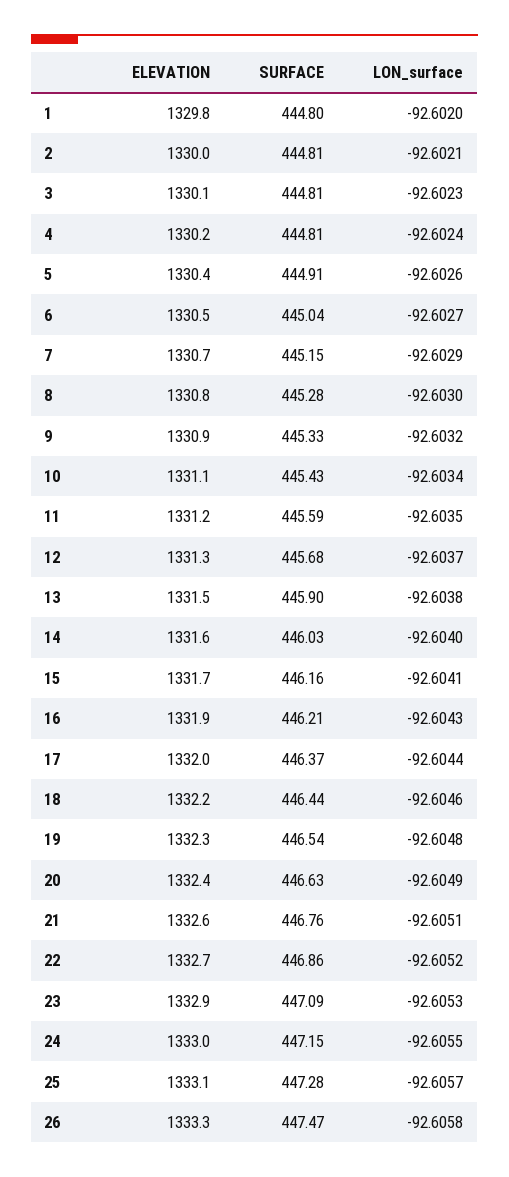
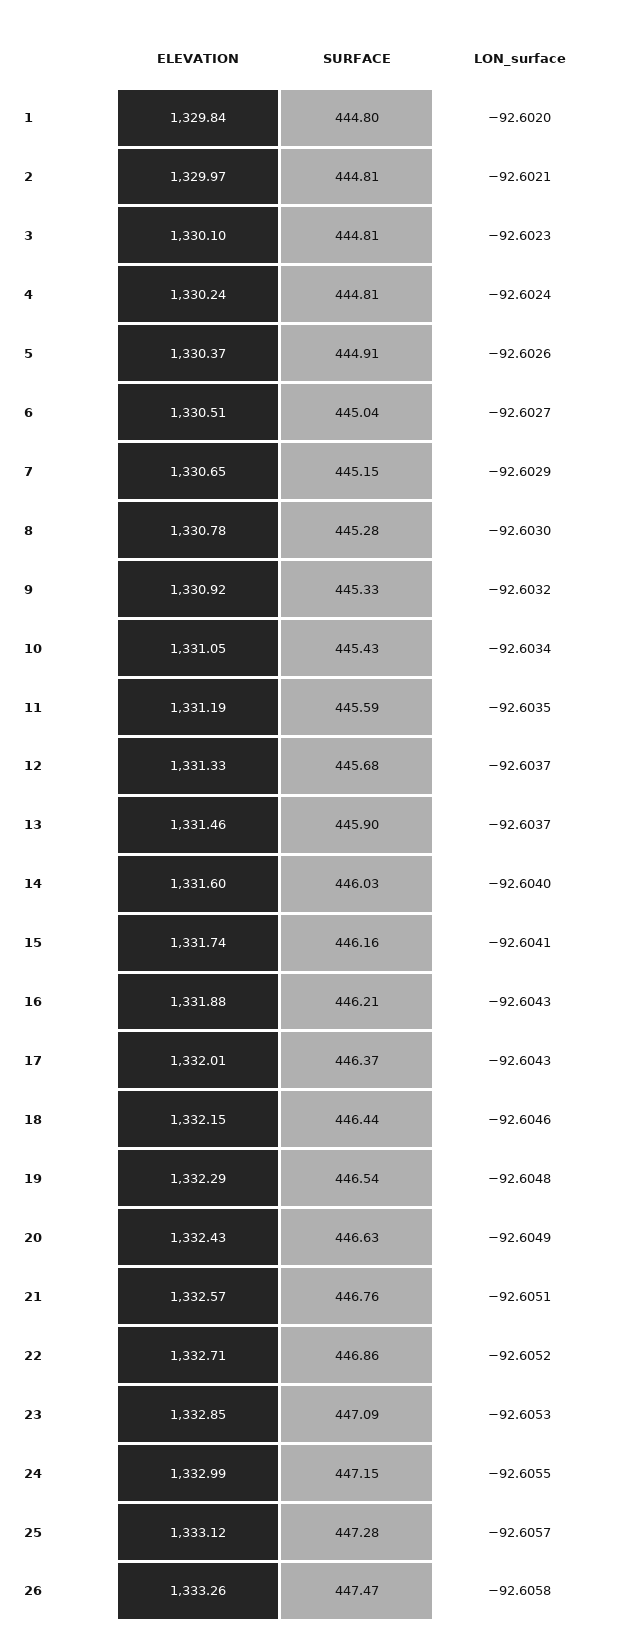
  {
    "ELEVATION": {
      "1": 1329.84,
      "2": 1329.97,
      "3": 1330.1,
      "4": 1330.24,
      "5": 1330.37,
      "6": 1330.51,
      "7": 1330.65,
      "8": 1330.78,
      "9": 1330.92,
      "10": 1331.05,
      "11": 1331.19,
      "12": 1331.33,
      "13": 1331.46,
      "14": 1331.6,
      "15": 1331.74,
      "16": 1331.88,
      "17": 1332.01,
      "18": 1332.15,
      "19": 1332.29,
      "20": 1332.43,
      "21": 1332.57,
      "22": 1332.71,
      "23": 1332.85,
      "24": 1332.99,
      "25": 1333.12,
      "26": 1333.26
    },
    "SURFACE": {
      "1": 444.8,
      "2": 444.81,
      "3": 444.81,
      "4": 444.81,
      "5": 444.91,
      "6": 445.04,
      "7": 445.15,
      "8": 445.28,
      "9": 445.33,
      "10": 445.43,
      "11": 445.59,
      "12": 445.68,
      "13": 445.9,
      "14": 446.03,
      "15": 446.16,
      "16": 446.21,
      "17": 446.37,
      "18": 446.44,
      "19": 446.54,
      "20": 446.63,
      "21": 446.76,
      "22": 446.86,
      "23": 447.09,
      "24": 447.15,
      "25": 447.28,
      "26": 447.47
    },
    "LON_surface": {
      "1": -92.602,
      "2": -92.6021,
      "3": -92.6023,
      "4": -92.6024,
      "5": -92.6026,
      "6": -92.6027,
      "7": -92.6029,
      "8": -92.603,
      "9": -92.6032,
      "10": -92.6034,
      "11": -92.6035,
      "12": -92.6037,
-     "13": -92.6038,
+     "13": -92.6037,
      "14": -92.604,
      "15": -92.6041,
      "16": -92.6043,
-     "17": -92.6044,
+     "17": -92.6043,
      "18": -92.6046,
      "19": -92.6048,
      "20": -92.6049,
      "21": -92.6051,
      "22": -92.6052,
      "23": -92.6053,
      "24": -92.6055,
      "25": -92.6057,
      "26": -92.6058
    }
  }

